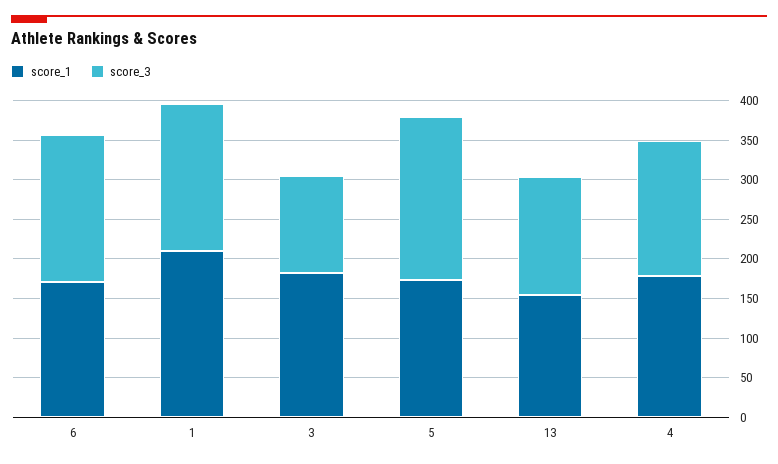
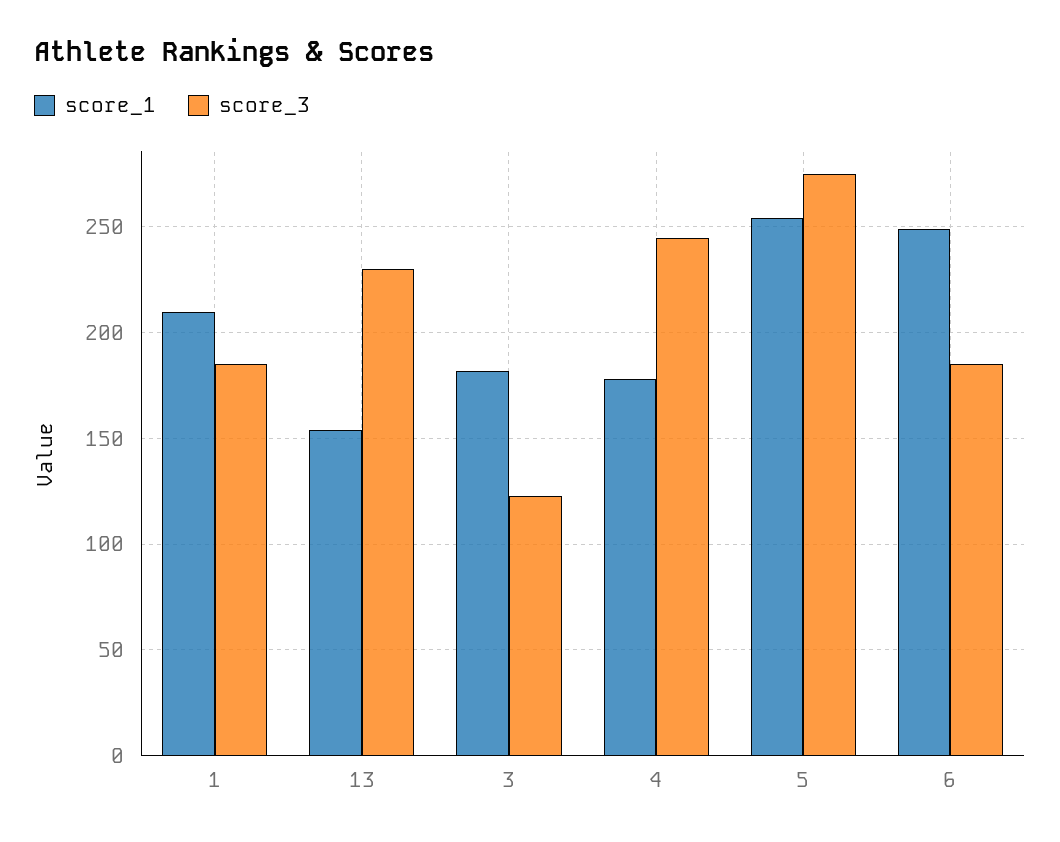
  {
    "score_1": {
-     "6": 175,
+     "6": 250,
      "1": 210,
      "3": 180,
-     "5": 175,
+     "5": 255,
      "13": 155,
      "4": 180
    },
    "score_3": {
      "6": 185,
      "1": 185,
      "3": 125,
-     "5": 200,
+     "5": 275,
-     "13": 150,
+     "13": 230,
-     "4": 175
+     "4": 245
    }
  }

